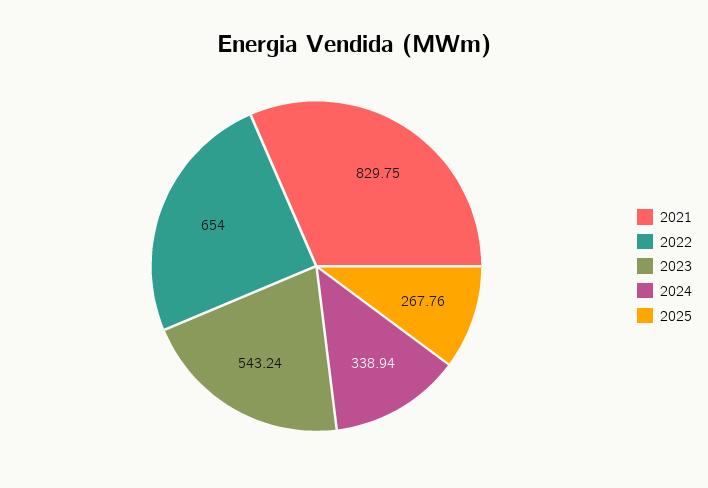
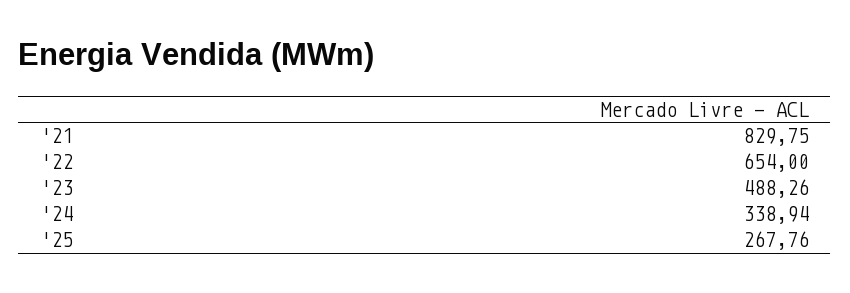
  {
    "2021": 829.75,
    "2022": 654,
-   "2023": 543.24,
+   "2023": 488.26,
    "2024": 338.94,
    "2025": 267.76
  }

